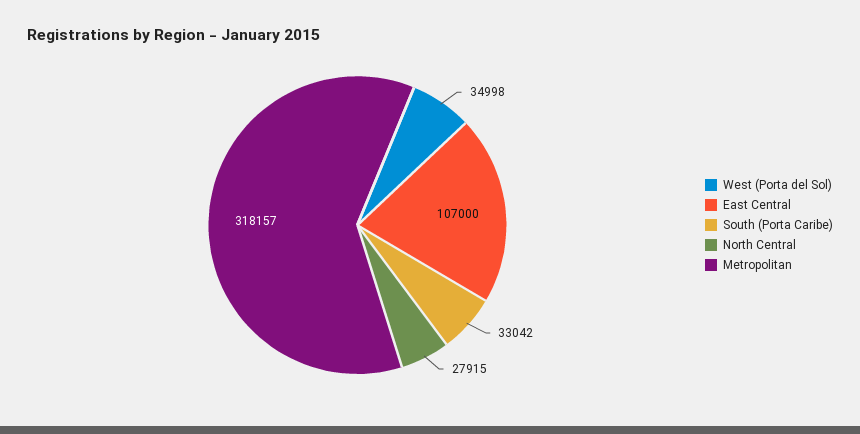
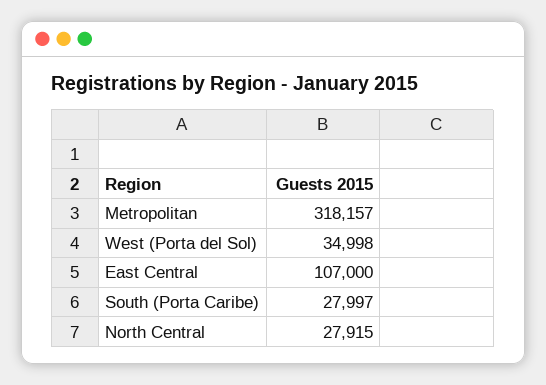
  {
    "West (Porta del Sol)": 34998,
    "East Central": 107000,
-   "South (Porta Caribe)": 33042,
+   "South (Porta Caribe)": 27997,
    "North Central": 27915,
    "Metropolitan": 318157
  }

